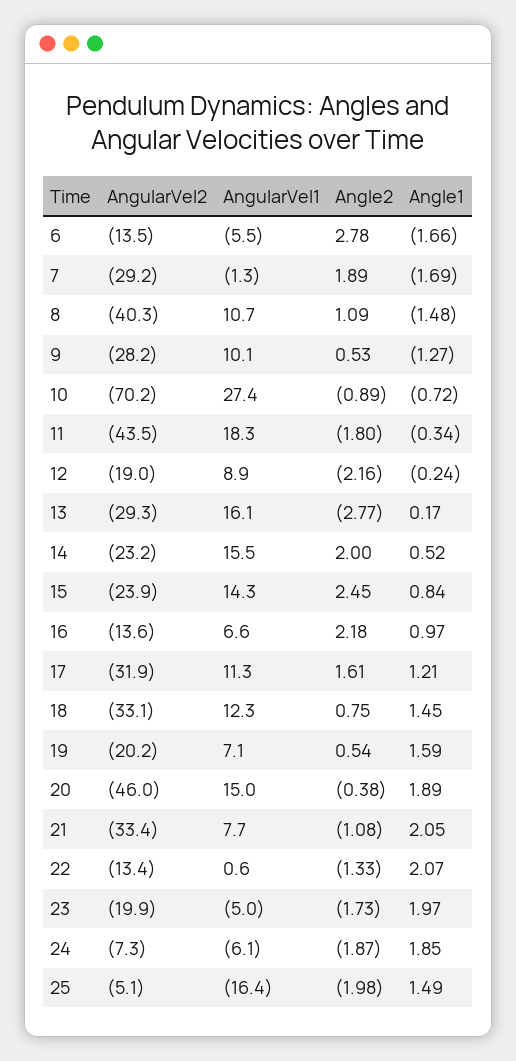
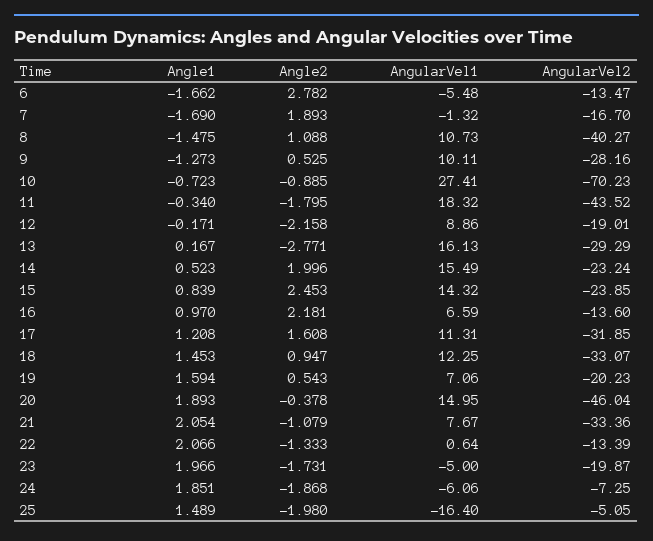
  {
    "AngularVel2": {
      "6": -13.47,
-     "7": -29.2,
+     "7": -16.7,
      "8": -40.27,
      "9": -28.16,
      "10": -70.23,
      "11": -43.52,
      "12": -19.01,
      "13": -29.29,
      "14": -23.24,
      "15": -23.85,
      "16": -13.6,
      "17": -31.85,
      "18": -33.07,
      "19": -20.23,
      "20": -46.04,
      "21": -33.36,
      "22": -13.39,
      "23": -19.87,
      "24": -7.25,
      "25": -5.05
    },
    "AngularVel1": {
      "6": -5.48,
      "7": -1.32,
      "8": 10.73,
      "9": 10.11,
      "10": 27.41,
      "11": 18.32,
      "12": 8.86,
      "13": 16.13,
      "14": 15.49,
      "15": 14.32,
      "16": 6.59,
      "17": 11.31,
      "18": 12.25,
      "19": 7.06,
      "20": 14.95,
      "21": 7.67,
      "22": 0.64,
      "23": -5,
      "24": -6.06,
      "25": -16.4
    },
    "Angle2": {
      "6": 2.782,
      "7": 1.893,
      "8": 1.088,
      "9": 0.525,
      "10": -0.885,
      "11": -1.795,
      "12": -2.158,
      "13": -2.771,
      "14": 1.996,
      "15": 2.453,
      "16": 2.181,
      "17": 1.608,
-     "18": 0.75,
+     "18": 0.947,
      "19": 0.543,
      "20": -0.378,
      "21": -1.079,
      "22": -1.333,
      "23": -1.731,
      "24": -1.868,
      "25": -1.98
    },
    "Angle1": {
      "6": -1.662,
      "7": -1.69,
      "8": -1.475,
      "9": -1.273,
      "10": -0.723,
      "11": -0.34,
-     "12": -0.24,
+     "12": -0.171,
      "13": 0.167,
      "14": 0.523,
      "15": 0.839,
      "16": 0.97,
      "17": 1.208,
      "18": 1.453,
      "19": 1.594,
      "20": 1.893,
      "21": 2.054,
      "22": 2.066,
      "23": 1.966,
      "24": 1.851,
      "25": 1.489
    }
  }

